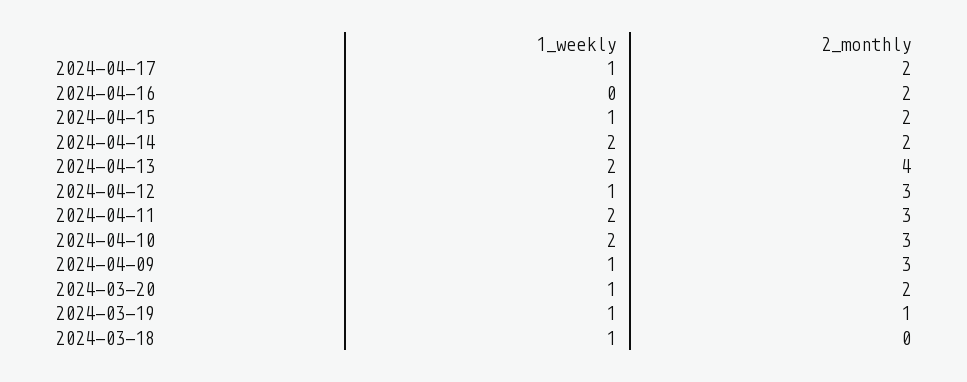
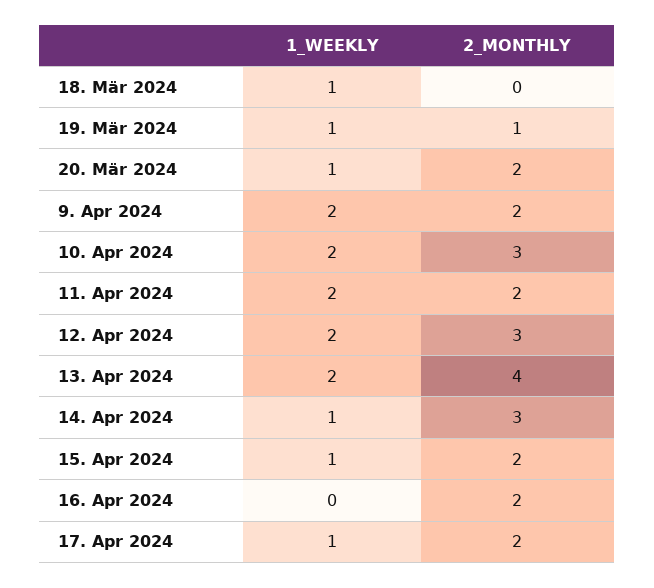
  {
    "1_weekly": {
      "2024-04-17": 1,
      "2024-04-16": 0,
      "2024-04-15": 1,
-     "2024-04-14": 2,
+     "2024-04-14": 1,
      "2024-04-13": 2,
-     "2024-04-12": 1,
+     "2024-04-12": 2,
      "2024-04-11": 2,
      "2024-04-10": 2,
-     "2024-04-09": 1,
+     "2024-04-09": 2,
      "2024-03-20": 1,
      "2024-03-19": 1,
      "2024-03-18": 1
    },
    "2_monthly": {
      "2024-04-17": 2,
      "2024-04-16": 2,
      "2024-04-15": 2,
-     "2024-04-14": 2,
+     "2024-04-14": 3,
      "2024-04-13": 4,
      "2024-04-12": 3,
-     "2024-04-11": 3,
+     "2024-04-11": 2,
      "2024-04-10": 3,
-     "2024-04-09": 3,
+     "2024-04-09": 2,
      "2024-03-20": 2,
      "2024-03-19": 1,
      "2024-03-18": 0
    }
  }

